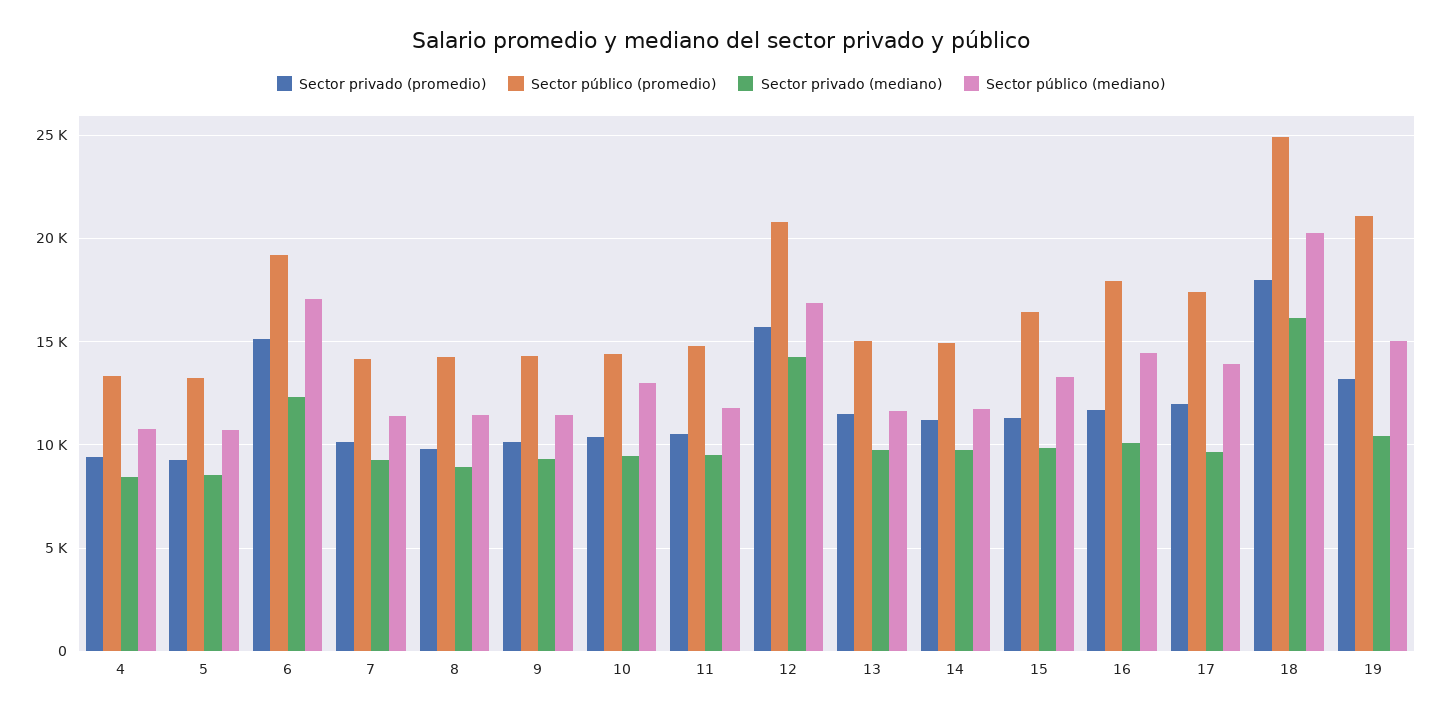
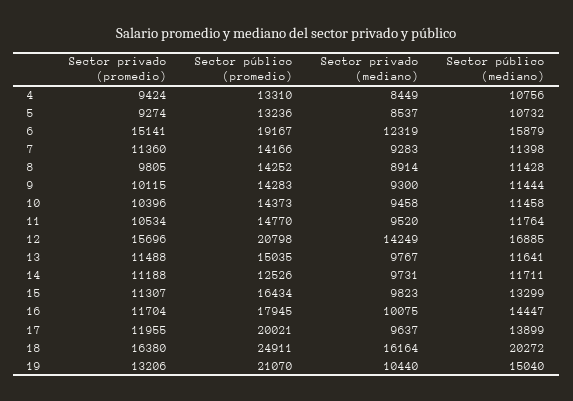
  {
    "Sector privado (promedio)": {
      "4": 9424,
      "5": 9274,
      "6": 15141,
-     "7": 10000,
+     "7": 11360,
      "8": 9805,
      "9": 10115,
      "10": 10396,
      "11": 10534,
      "12": 15696,
      "13": 11488,
      "14": 11188,
      "15": 11307,
      "16": 11704,
      "17": 11955,
-     "18": 18000,
+     "18": 16380,
      "19": 13206
    },
    "Sector público (promedio)": {
      "4": 13310,
      "5": 13236,
      "6": 19167,
      "7": 14166,
      "8": 14252,
      "9": 14283,
      "10": 14373,
      "11": 14770,
      "12": 20798,
      "13": 15035,
-     "14": 15000,
+     "14": 12526,
      "15": 16434,
      "16": 17945,
-     "17": 17500,
+     "17": 20021,
      "18": 24911,
      "19": 21070
    },
    "Sector privado (mediano)": {
      "4": 8449,
      "5": 8537,
      "6": 12319,
      "7": 9283,
      "8": 8914,
      "9": 9300,
      "10": 9458,
      "11": 9520,
      "12": 14249,
      "13": 9767,
      "14": 9731,
      "15": 9823,
      "16": 10075,
      "17": 9637,
      "18": 16164,
      "19": 10440
    },
    "Sector público (mediano)": {
      "4": 10756,
      "5": 10732,
-     "6": 17000,
+     "6": 15879,
      "7": 11398,
      "8": 11428,
      "9": 11444,
-     "10": 13000,
+     "10": 11458,
      "11": 11764,
      "12": 16885,
      "13": 11641,
      "14": 11711,
      "15": 13299,
      "16": 14447,
      "17": 13899,
      "18": 20272,
      "19": 15040
    }
  }

